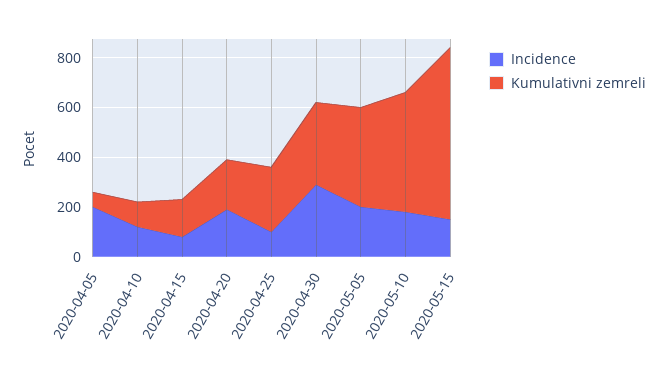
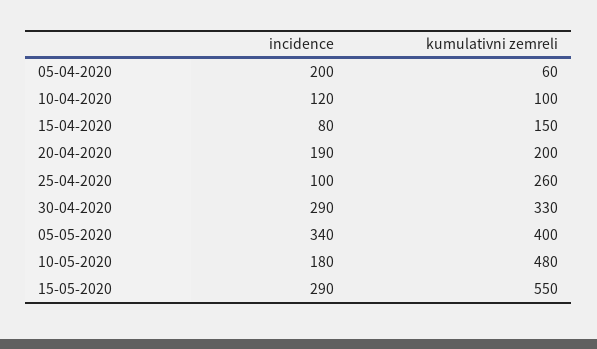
  {
    "Incidence": {
      "2020-04-05": 200,
      "2020-04-10": 120,
      "2020-04-15": 80,
      "2020-04-20": 190,
      "2020-04-25": 100,
      "2020-04-30": 290,
-     "2020-05-05": 200,
+     "2020-05-05": 340,
      "2020-05-10": 180,
-     "2020-05-15": 150
+     "2020-05-15": 290
    },
    "Kumulativni zemreli": {
      "2020-04-05": 60,
      "2020-04-10": 100,
      "2020-04-15": 150,
      "2020-04-20": 200,
      "2020-04-25": 260,
      "2020-04-30": 330,
      "2020-05-05": 400,
      "2020-05-10": 480,
-     "2020-05-15": 700
+     "2020-05-15": 550
    }
  }

